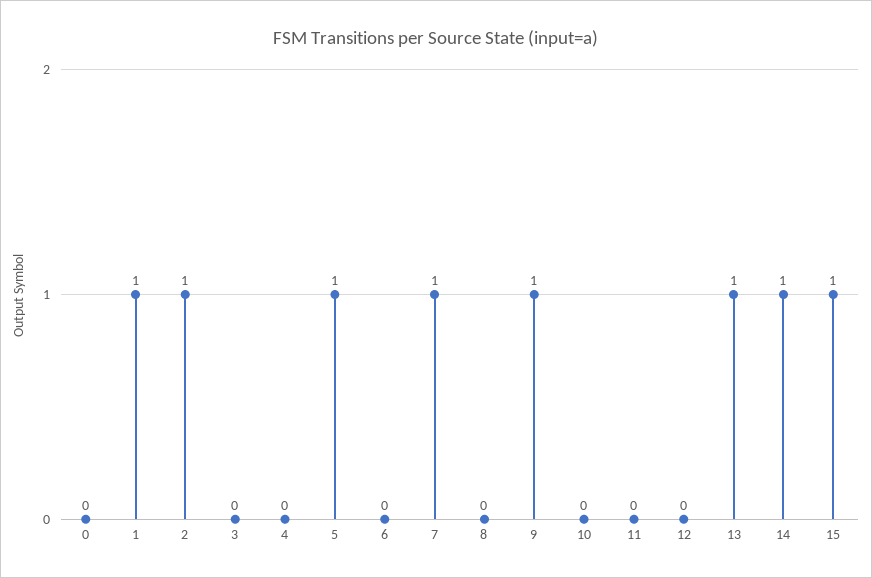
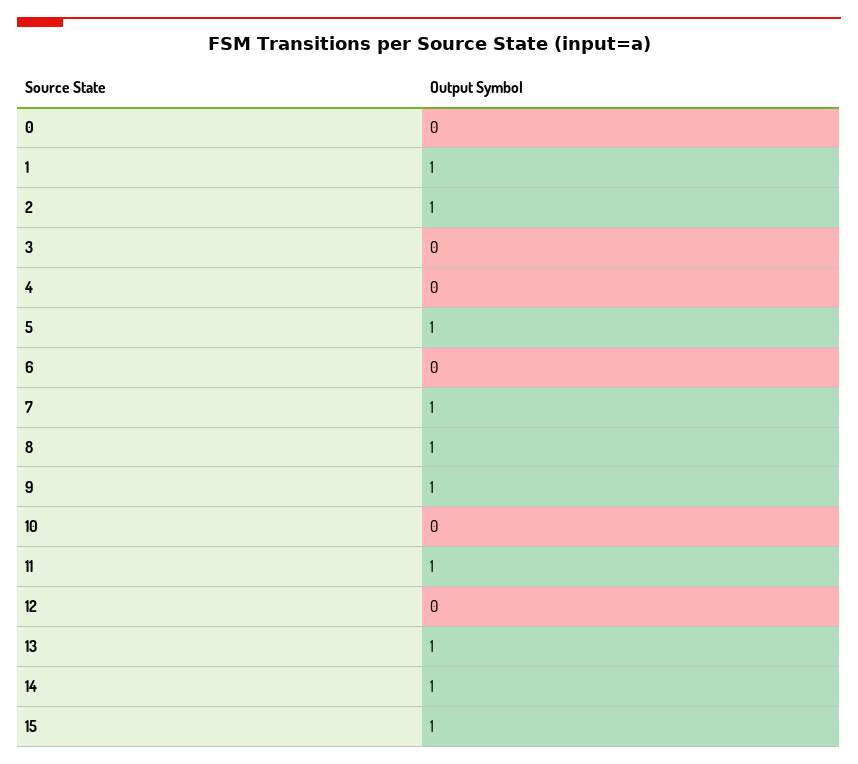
  {
    "0": 0,
    "1": 1,
    "2": 1,
    "3": 0,
    "4": 0,
    "5": 1,
    "6": 0,
    "7": 1,
-   "8": 0,
+   "8": 1,
    "9": 1,
    "10": 0,
-   "11": 0,
+   "11": 1,
    "12": 0,
    "13": 1,
    "14": 1,
    "15": 1
  }

